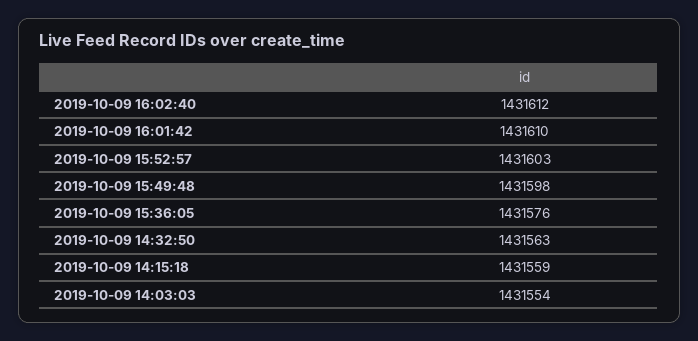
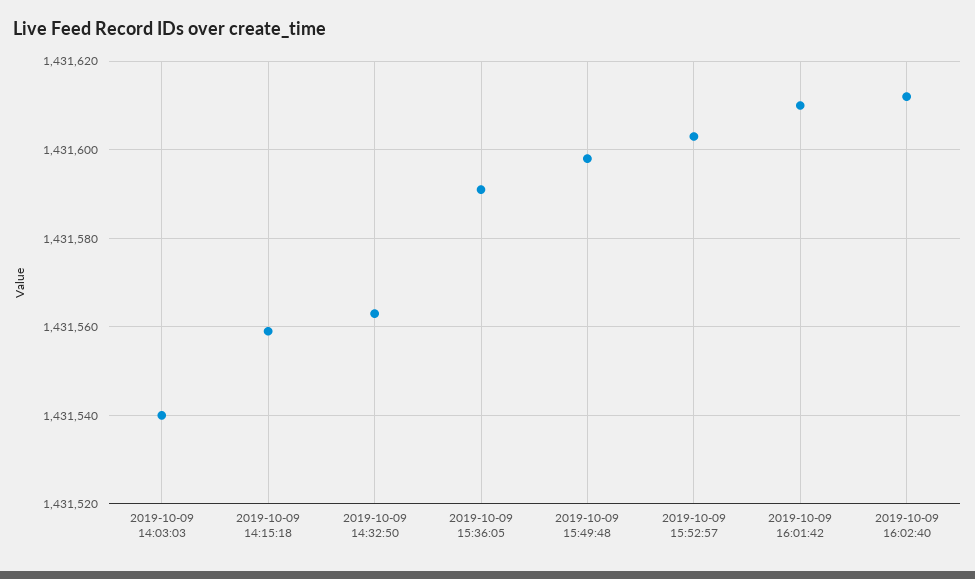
  {
    "2019-10-09 16:02:40": 1431612,
    "2019-10-09 16:01:42": 1431610,
    "2019-10-09 15:52:57": 1431603,
    "2019-10-09 15:49:48": 1431598,
-   "2019-10-09 15:36:05": 1431576,
+   "2019-10-09 15:36:05": 1431590,
    "2019-10-09 14:32:50": 1431563,
    "2019-10-09 14:15:18": 1431559,
-   "2019-10-09 14:03:03": 1431554
+   "2019-10-09 14:03:03": 1431540
  }

